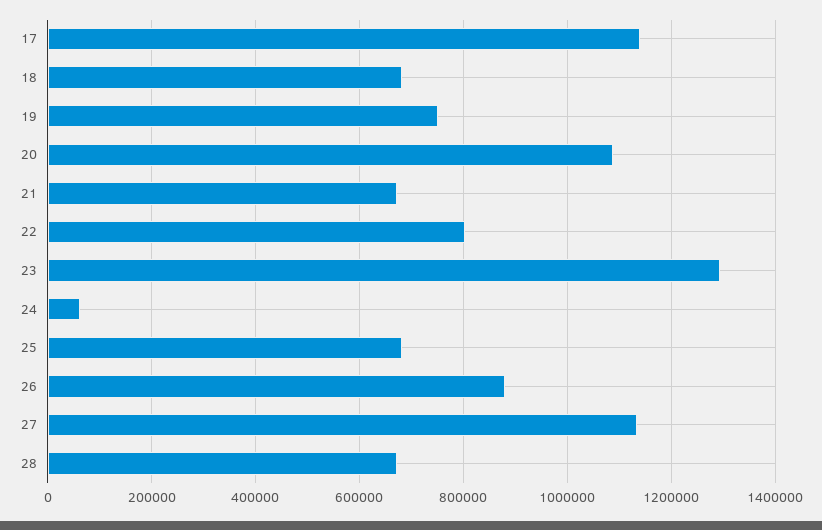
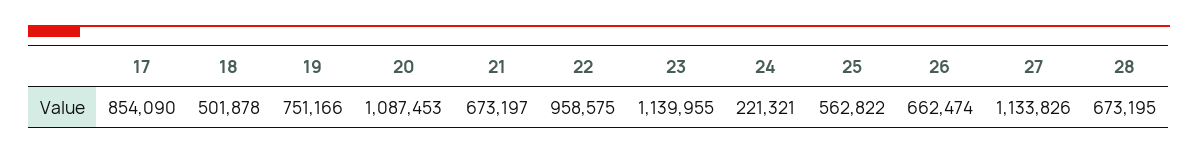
  {
-   "17": 1140000,
+   "17": 854090,
-   "18": 680000,
+   "18": 501878,
    "19": 751166,
    "20": 1087453,
    "21": 673197,
-   "22": 800000,
+   "22": 958575,
-   "23": 1300000,
+   "23": 1139955,
-   "24": 60000,
+   "24": 221321,
-   "25": 680000,
+   "25": 562822,
-   "26": 880000,
+   "26": 662474,
    "27": 1133826,
    "28": 673195
  }

